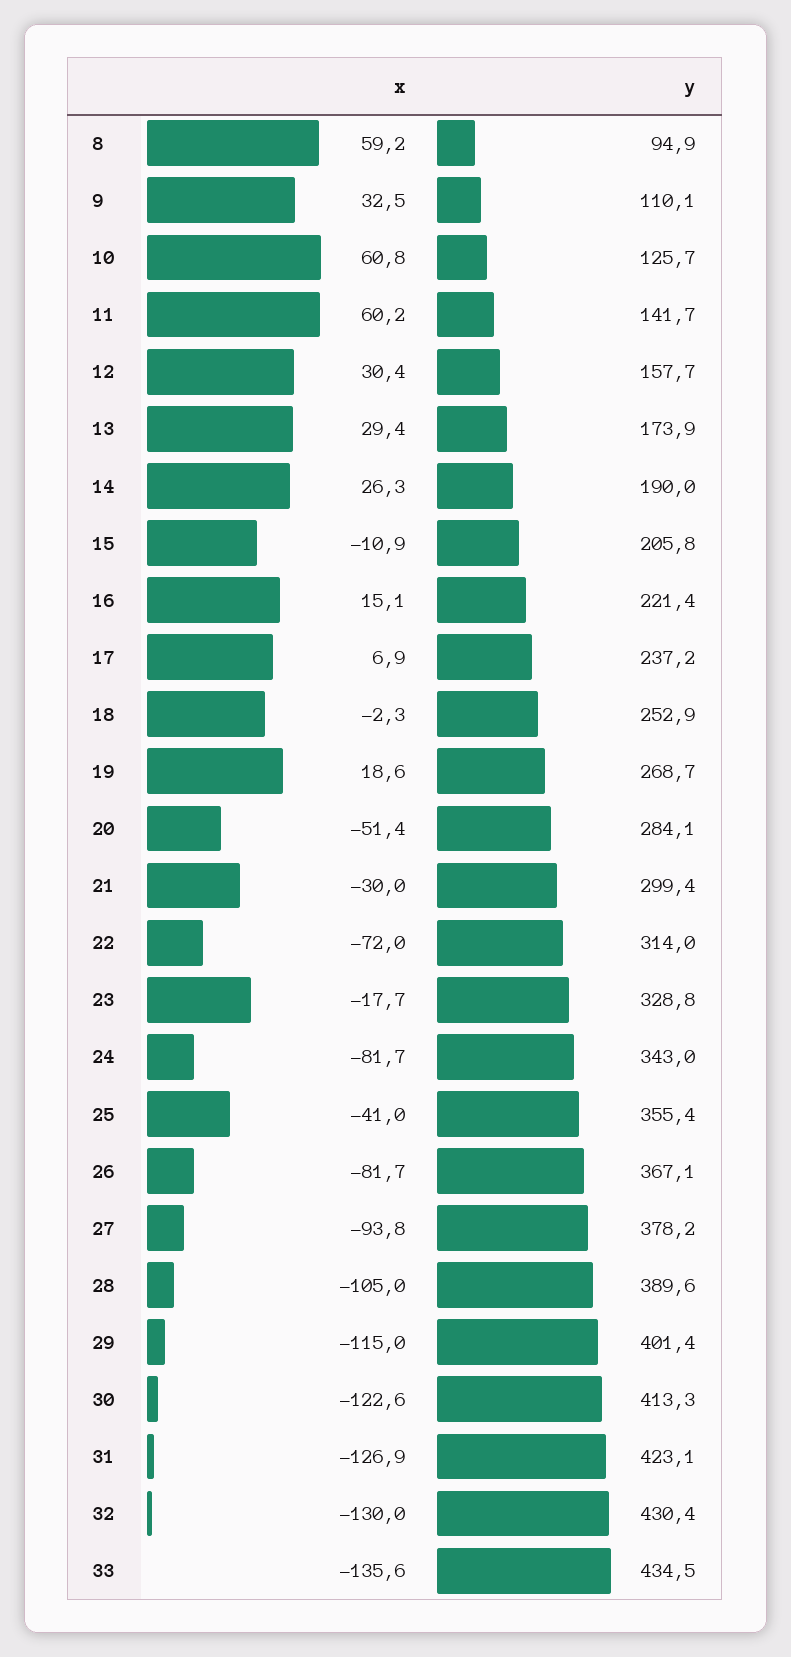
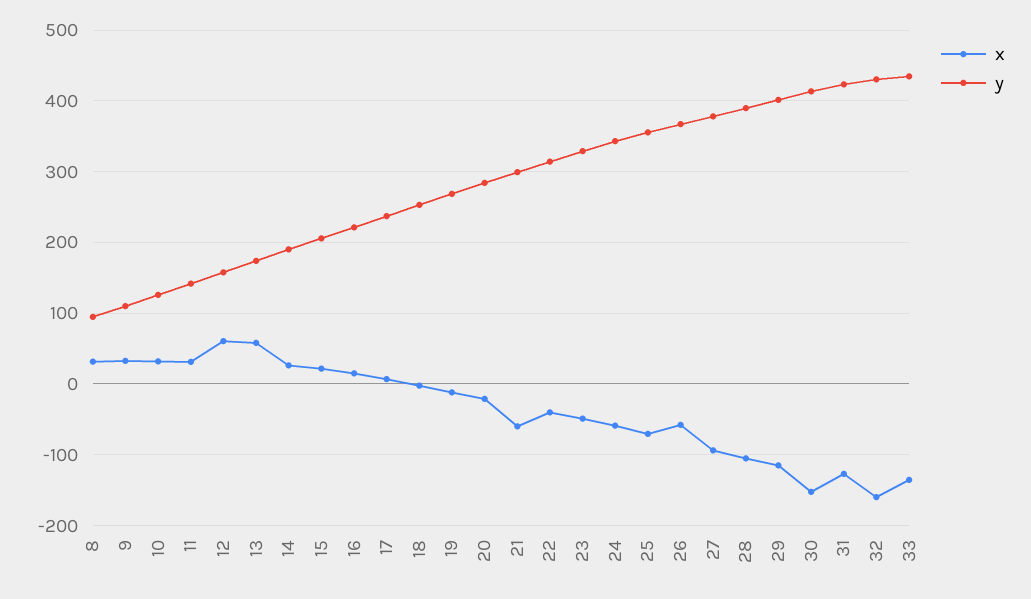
  {
    "x": {
-     "8": 59.2,
+     "8": 30,
      "9": 32.5,
-     "10": 60.8,
+     "10": 30,
-     "11": 60.2,
+     "11": 30,
-     "12": 30.4,
+     "12": 60,
-     "13": 29.4,
+     "13": 60,
      "14": 26.3,
-     "15": -10.9,
+     "15": 20,
      "16": 15.1,
      "17": 6.9,
      "18": -2.3,
-     "19": 18.6,
+     "19": -10,
-     "20": -51.4,
+     "20": -20,
-     "21": -30,
+     "21": -60,
-     "22": -72,
+     "22": -40,
-     "23": -17.7,
+     "23": -50,
-     "24": -81.7,
+     "24": -60,
-     "25": -41,
+     "25": -70,
-     "26": -81.7,
+     "26": -60,
      "27": -93.8,
      "28": -105,
      "29": -115,
-     "30": -122.6,
+     "30": -150,
      "31": -126.9,
-     "32": -130,
+     "32": -160,
      "33": -135.6
    },
    "y": {
      "8": 94.9,
      "9": 110.1,
      "10": 125.7,
      "11": 141.7,
      "12": 157.7,
      "13": 173.9,
      "14": 190,
      "15": 205.8,
      "16": 221.4,
      "17": 237.2,
      "18": 252.9,
      "19": 268.7,
      "20": 284.1,
      "21": 299.4,
      "22": 314,
      "23": 328.8,
      "24": 343,
      "25": 355.4,
      "26": 367.1,
      "27": 378.2,
      "28": 389.6,
      "29": 401.4,
      "30": 413.3,
      "31": 423.1,
      "32": 430.4,
      "33": 434.5
    }
  }

